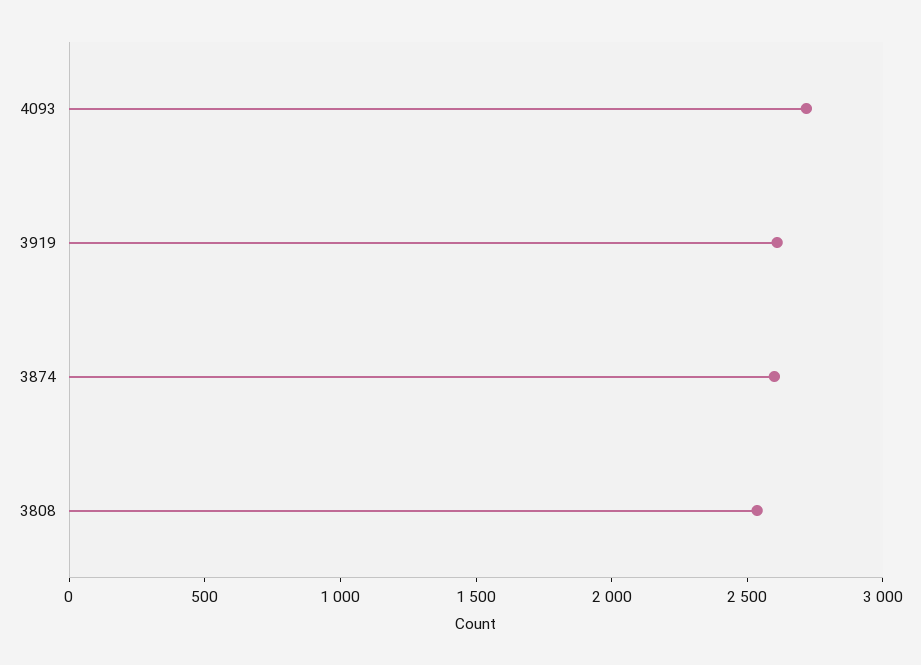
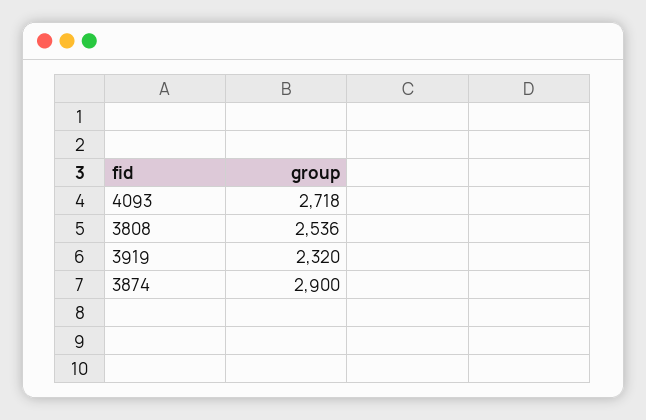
  {
    "4093": 2718,
-   "3919": 2600,
+   "3919": 2320,
-   "3874": 2600,
+   "3874": 2900,
    "3808": 2536
  }

